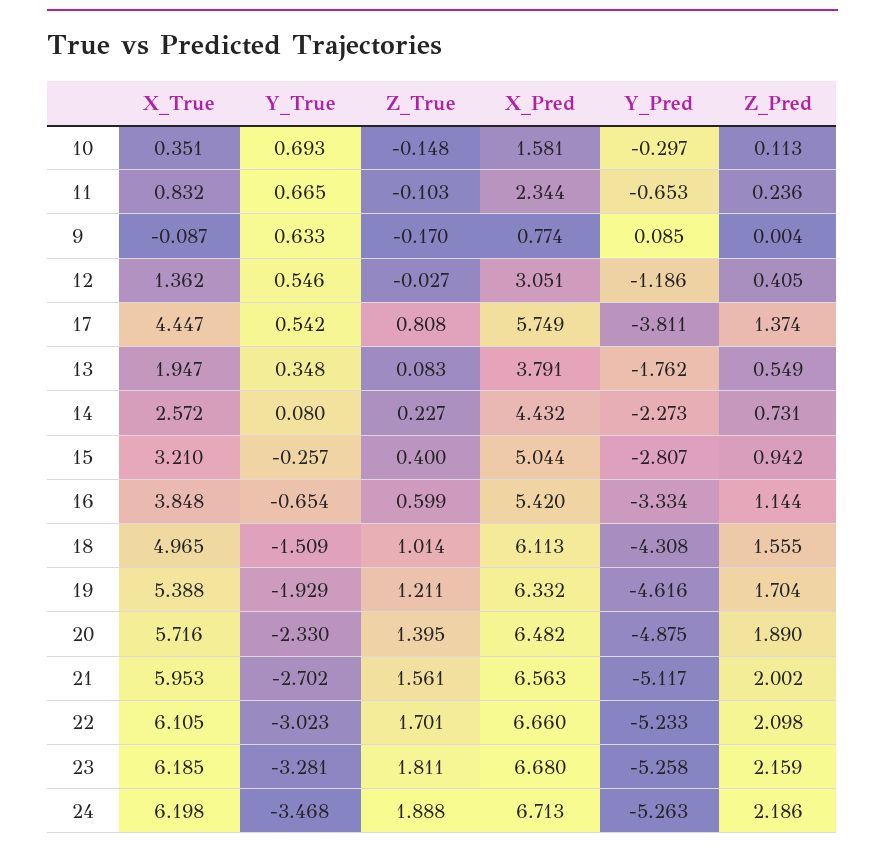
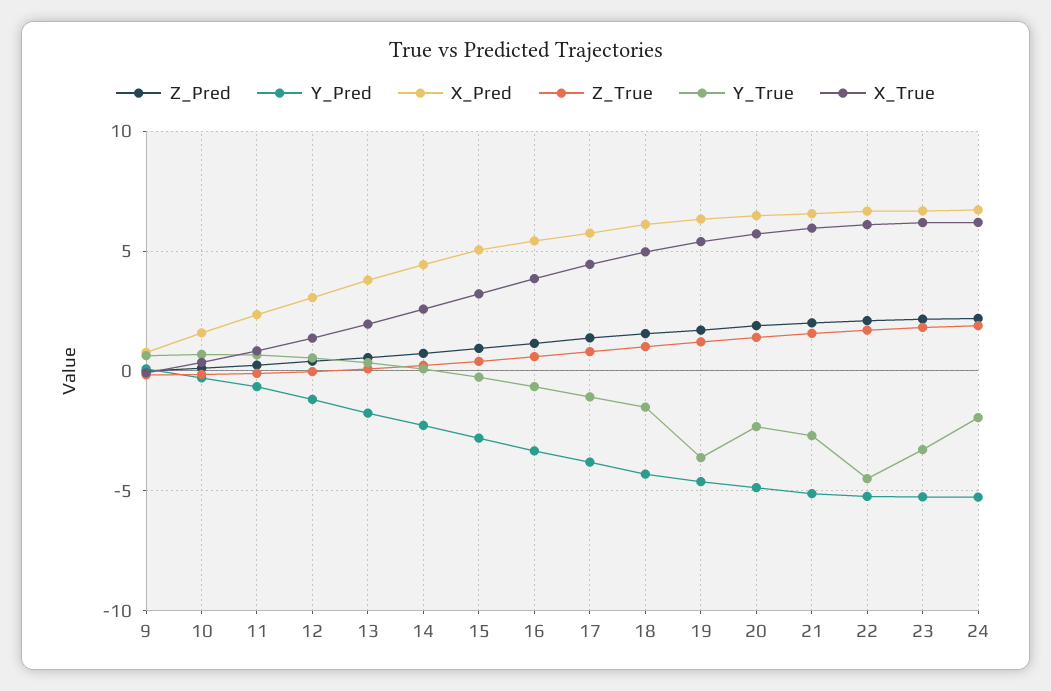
  {
    "X_True": {
      "10": 0.351,
      "11": 0.832,
      "9": -0.087,
      "12": 1.362,
      "17": 4.447,
      "13": 1.947,
      "14": 2.572,
      "15": 3.21,
      "16": 3.848,
      "18": 4.965,
      "19": 5.388,
      "20": 5.716,
      "21": 5.953,
      "22": 6.105,
      "23": 6.185,
      "24": 6.198
    },
    "Y_True": {
      "10": 0.693,
      "11": 0.665,
      "9": 0.633,
      "12": 0.546,
-     "17": 0.542,
+     "17": -1,
      "13": 0.348,
      "14": 0.08,
      "15": -0.257,
      "16": -0.654,
      "18": -1.509,
-     "19": -1.929,
+     "19": -3.5,
      "20": -2.33,
      "21": -2.702,
-     "22": -3.023,
+     "22": -4.5,
      "23": -3.281,
-     "24": -3.468
+     "24": -2
    },
    "Z_True": {
      "10": -0.148,
      "11": -0.103,
      "9": -0.17,
      "12": -0.027,
      "17": 0.808,
      "13": 0.083,
      "14": 0.227,
      "15": 0.4,
      "16": 0.599,
      "18": 1.014,
      "19": 1.211,
      "20": 1.395,
      "21": 1.561,
      "22": 1.701,
      "23": 1.811,
      "24": 1.888
    },
    "X_Pred": {
      "10": 1.581,
      "11": 2.344,
      "9": 0.774,
      "12": 3.051,
      "17": 5.749,
      "13": 3.791,
      "14": 4.432,
      "15": 5.044,
      "16": 5.42,
      "18": 6.113,
      "19": 6.332,
      "20": 6.482,
      "21": 6.563,
      "22": 6.66,
      "23": 6.68,
      "24": 6.713
    },
    "Y_Pred": {
      "10": -0.297,
      "11": -0.653,
      "9": 0.085,
      "12": -1.186,
      "17": -3.811,
      "13": -1.762,
      "14": -2.273,
      "15": -2.807,
      "16": -3.334,
      "18": -4.308,
      "19": -4.616,
      "20": -4.875,
      "21": -5.117,
      "22": -5.233,
      "23": -5.258,
      "24": -5.263
    },
    "Z_Pred": {
      "10": 0.113,
      "11": 0.236,
      "9": 0.004,
      "12": 0.405,
      "17": 1.374,
      "13": 0.549,
      "14": 0.731,
      "15": 0.942,
      "16": 1.144,
      "18": 1.555,
      "19": 1.704,
      "20": 1.89,
      "21": 2.002,
      "22": 2.098,
      "23": 2.159,
      "24": 2.186
    }
  }

